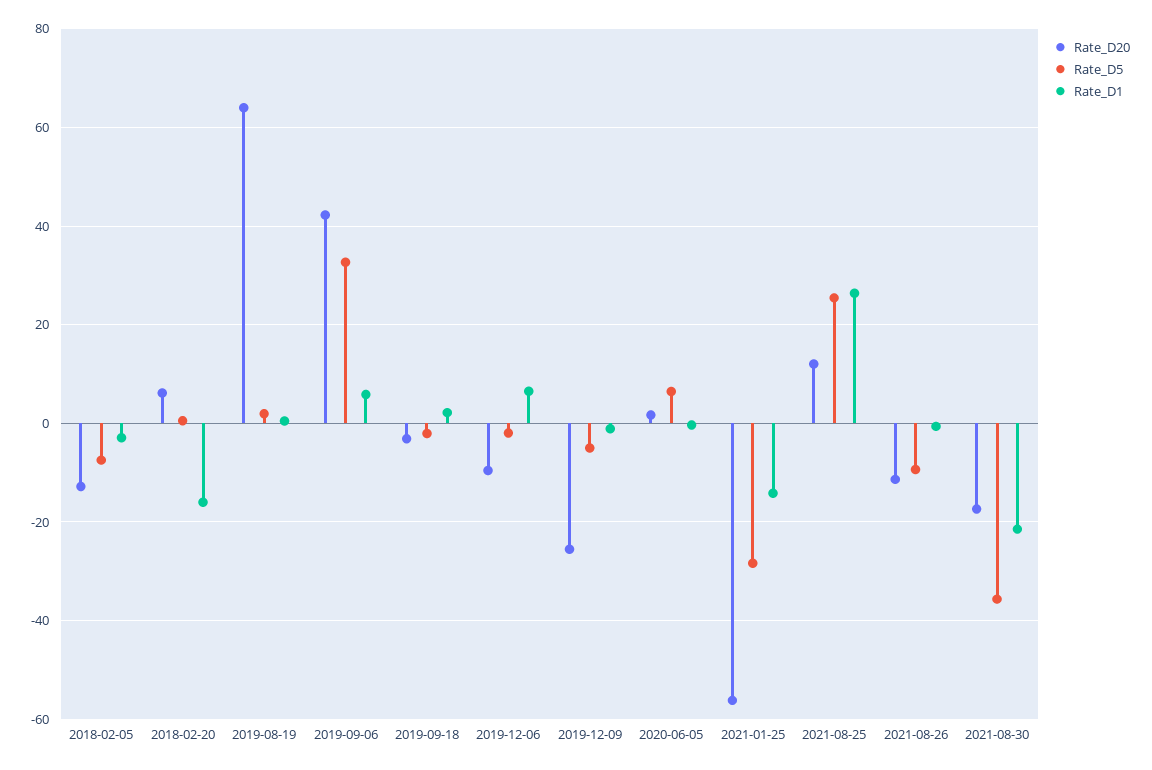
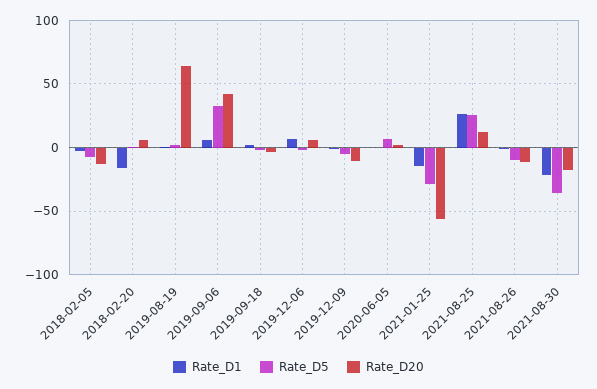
  {
    "Rate_D20": {
      "2018-02-05": -12,
      "2018-02-20": 6,
      "2019-08-19": 64,
      "2019-09-06": 42,
      "2019-09-18": -4,
-     "2019-12-06": -10,
+     "2019-12-06": 5,
-     "2019-12-09": -26,
+     "2019-12-09": -10,
      "2020-06-05": 2,
      "2021-01-25": -56,
      "2021-08-25": 12,
      "2021-08-26": -12,
      "2021-08-30": -18
    },
    "Rate_D5": {
      "2018-02-05": -8,
      "2018-02-20": 0,
      "2019-08-19": 2,
      "2019-09-06": 32,
      "2019-09-18": -2,
      "2019-12-06": -2,
      "2019-12-09": -4,
      "2020-06-05": 6,
      "2021-01-25": -28,
      "2021-08-25": 26,
      "2021-08-26": -10,
      "2021-08-30": -36
    },
    "Rate_D1": {
      "2018-02-05": -2,
      "2018-02-20": -16,
      "2019-08-19": 0,
      "2019-09-06": 6,
      "2019-09-18": 2,
      "2019-12-06": 6,
      "2019-12-09": -2,
      "2020-06-05": 0,
      "2021-01-25": -14,
      "2021-08-25": 26,
      "2021-08-26": 0,
      "2021-08-30": -22
    }
  }

